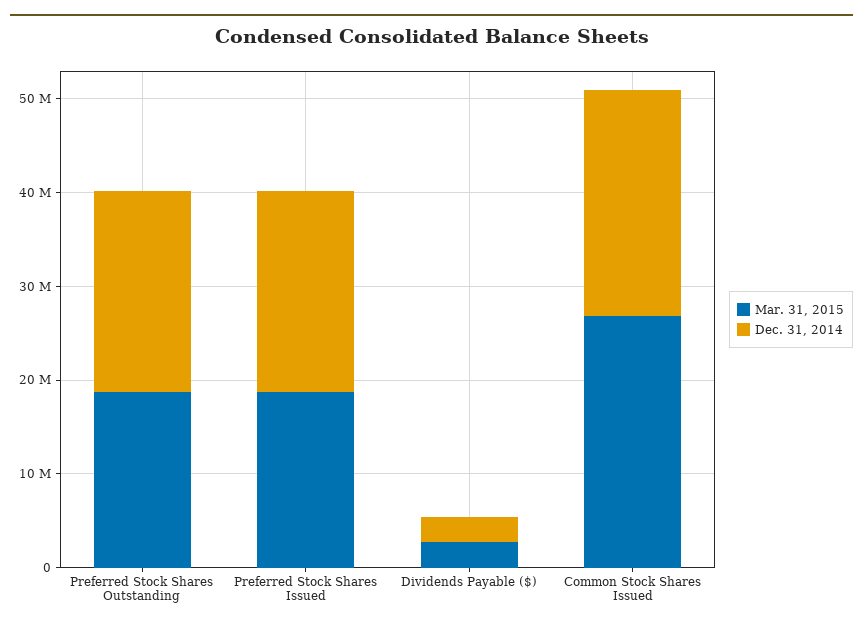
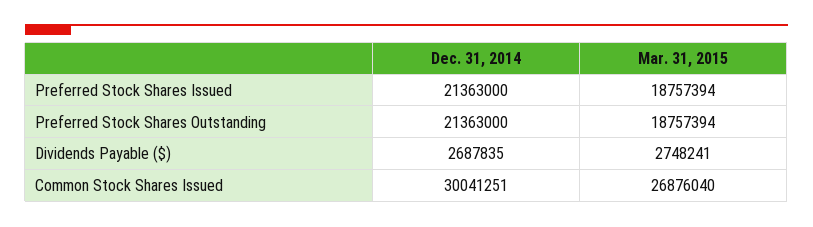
  {
    "Mar. 31, 2015": {
      "Preferred Stock Shares Outstanding": 18757394,
      "Preferred Stock Shares Issued": 18757394,
      "Dividends Payable ($)": 2748241,
      "Common Stock Shares Issued": 26876040
    },
    "Dec. 31, 2014": {
      "Preferred Stock Shares Outstanding": 21363000,
      "Preferred Stock Shares Issued": 21363000,
      "Dividends Payable ($)": 2687835,
-     "Common Stock Shares Issued": 24000000
+     "Common Stock Shares Issued": 30041251
    }
  }

